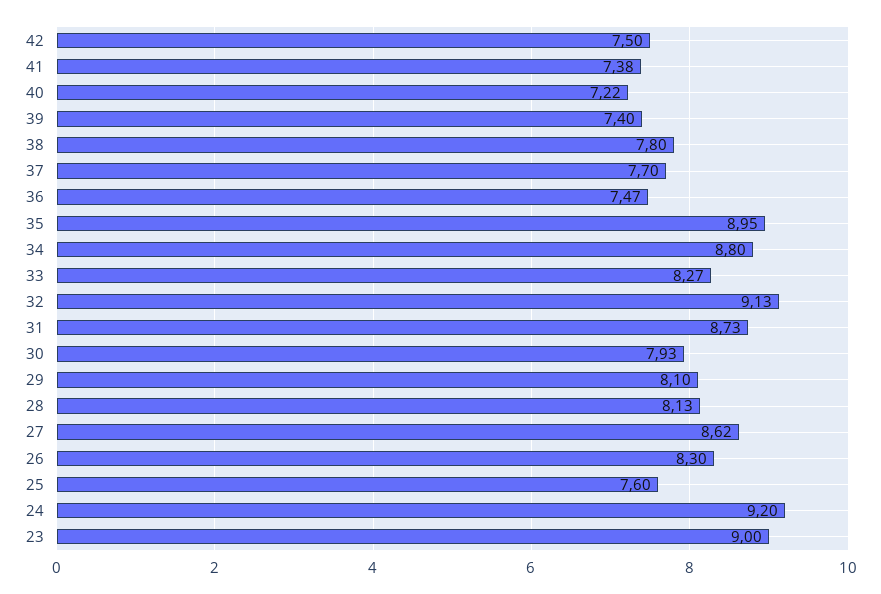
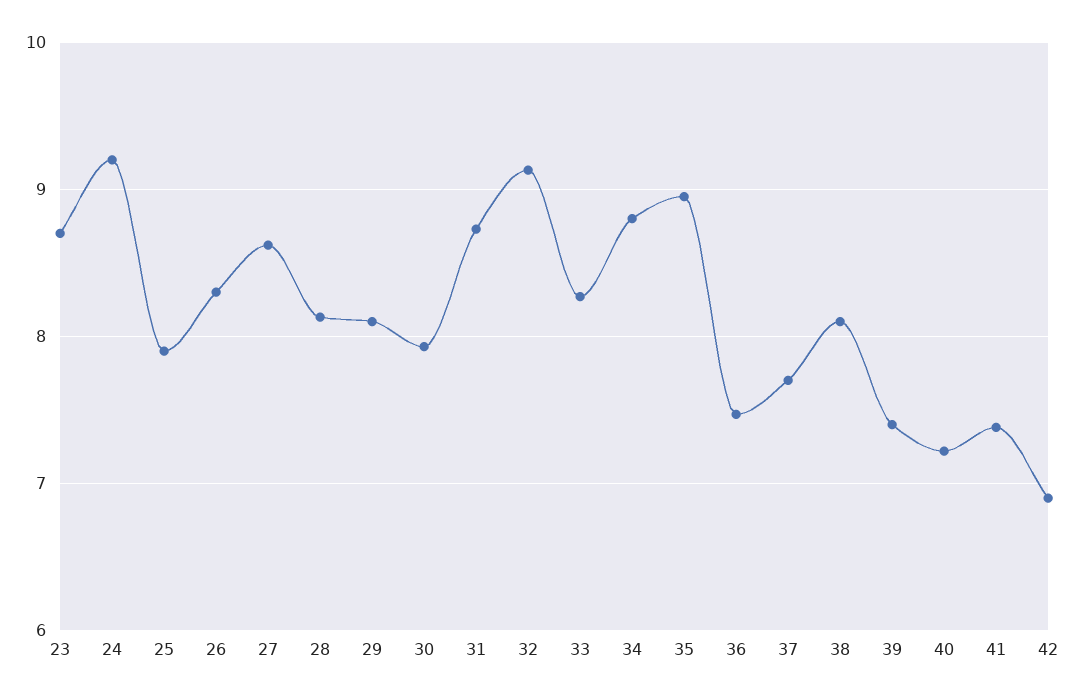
  {
-   "42": 7.5,
+   "42": 6.9,
    "41": 7.38,
    "40": 7.22,
    "39": 7.4,
-   "38": 7.8,
+   "38": 8.1,
    "37": 7.7,
    "36": 7.47,
    "35": 8.95,
    "34": 8.8,
    "33": 8.27,
    "32": 9.13,
    "31": 8.73,
    "30": 7.93,
    "29": 8.1,
    "28": 8.13,
    "27": 8.62,
    "26": 8.3,
-   "25": 7.6,
+   "25": 7.9,
    "24": 9.2,
-   "23": 9
+   "23": 8.7
  }

